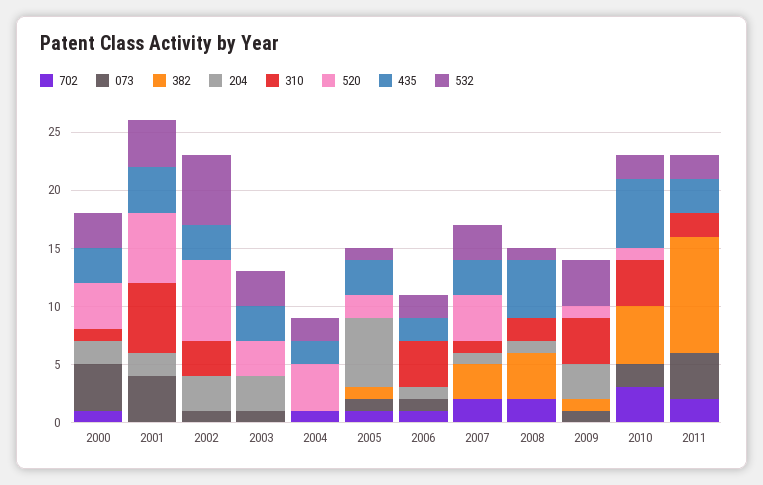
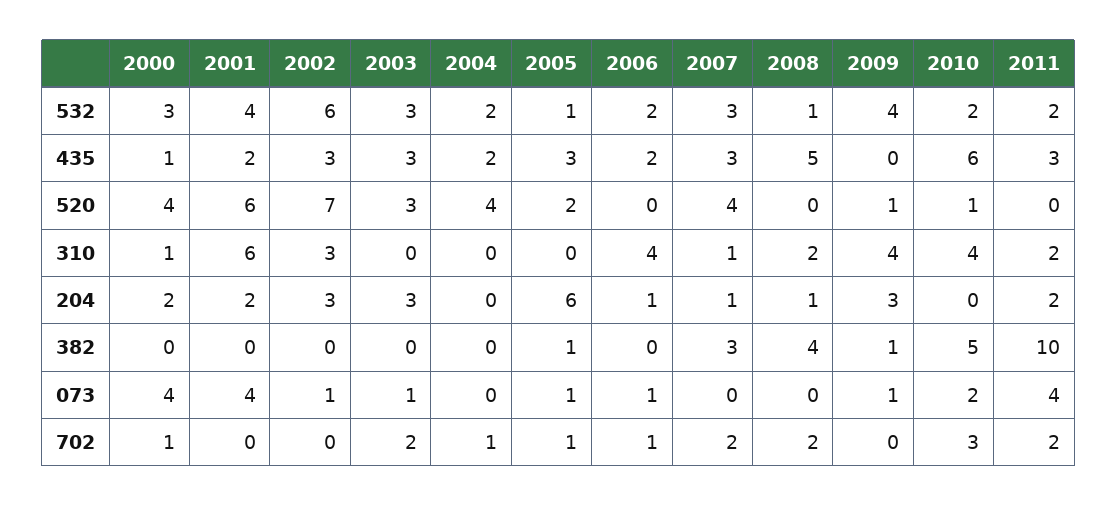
  {
    "702": {
      "2000": 1,
      "2001": 0,
      "2002": 0,
-     "2003": 0,
+     "2003": 2,
      "2004": 1,
      "2005": 1,
      "2006": 1,
      "2007": 2,
      "2008": 2,
      "2009": 0,
      "2010": 3,
      "2011": 2
    },
    "073": {
      "2000": 4,
      "2001": 4,
      "2002": 1,
      "2003": 1,
      "2004": 0,
      "2005": 1,
      "2006": 1,
      "2007": 0,
      "2008": 0,
      "2009": 1,
      "2010": 2,
      "2011": 4
    },
    "382": {
      "2000": 0,
      "2001": 0,
      "2002": 0,
      "2003": 0,
      "2004": 0,
      "2005": 1,
      "2006": 0,
      "2007": 3,
      "2008": 4,
      "2009": 1,
      "2010": 5,
      "2011": 10
    },
    "204": {
      "2000": 2,
      "2001": 2,
      "2002": 3,
      "2003": 3,
      "2004": 0,
      "2005": 6,
      "2006": 1,
      "2007": 1,
      "2008": 1,
      "2009": 3,
      "2010": 0,
-     "2011": 0
+     "2011": 2
    },
    "310": {
      "2000": 1,
      "2001": 6,
      "2002": 3,
      "2003": 0,
      "2004": 0,
      "2005": 0,
      "2006": 4,
      "2007": 1,
      "2008": 2,
      "2009": 4,
      "2010": 4,
      "2011": 2
    },
    "520": {
      "2000": 4,
      "2001": 6,
      "2002": 7,
      "2003": 3,
      "2004": 4,
      "2005": 2,
      "2006": 0,
      "2007": 4,
      "2008": 0,
      "2009": 1,
      "2010": 1,
      "2011": 0
    },
    "435": {
-     "2000": 3,
+     "2000": 1,
-     "2001": 4,
+     "2001": 2,
      "2002": 3,
      "2003": 3,
      "2004": 2,
      "2005": 3,
      "2006": 2,
      "2007": 3,
      "2008": 5,
      "2009": 0,
      "2010": 6,
      "2011": 3
    },
    "532": {
      "2000": 3,
      "2001": 4,
      "2002": 6,
      "2003": 3,
      "2004": 2,
      "2005": 1,
      "2006": 2,
      "2007": 3,
      "2008": 1,
      "2009": 4,
      "2010": 2,
      "2011": 2
    }
  }

